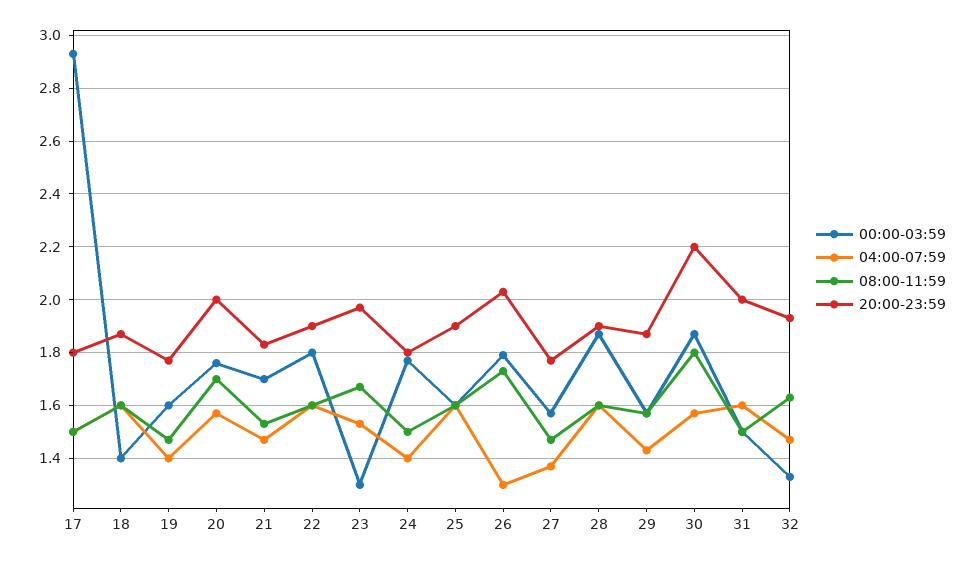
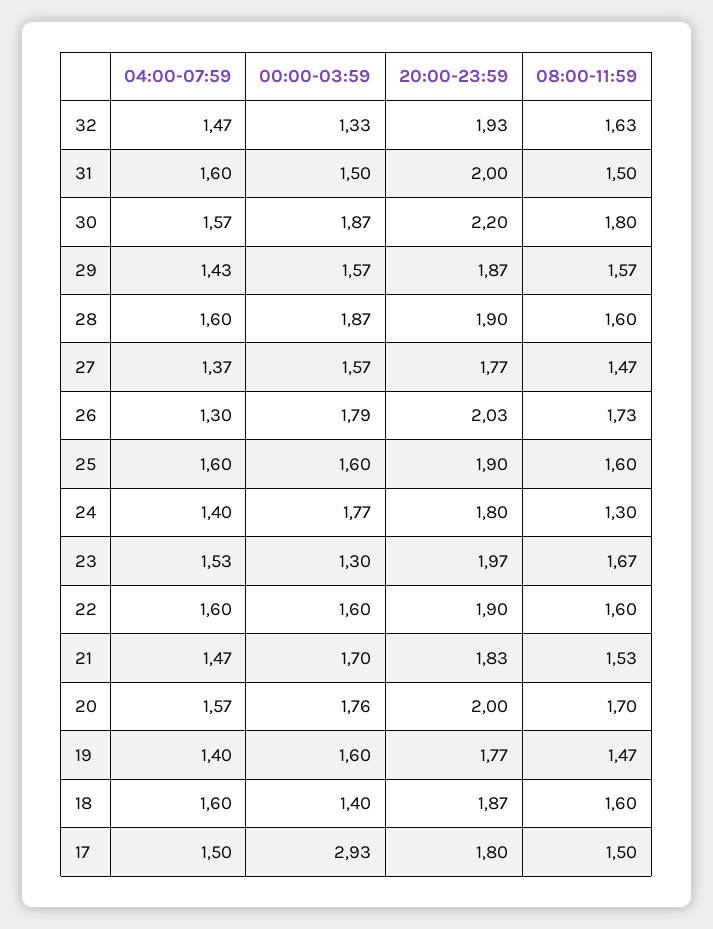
  {
    "00:00-03:59": {
      "17": 2.93,
      "18": 1.4,
      "19": 1.6,
      "20": 1.76,
      "21": 1.7,
-     "22": 1.8,
+     "22": 1.6,
      "23": 1.3,
      "24": 1.77,
      "25": 1.6,
      "26": 1.79,
      "27": 1.57,
      "28": 1.87,
      "29": 1.57,
      "30": 1.87,
      "31": 1.5,
      "32": 1.33
    },
    "04:00-07:59": {
      "17": 1.5,
      "18": 1.6,
      "19": 1.4,
      "20": 1.57,
      "21": 1.47,
      "22": 1.6,
      "23": 1.53,
      "24": 1.4,
      "25": 1.6,
      "26": 1.3,
      "27": 1.37,
      "28": 1.6,
      "29": 1.43,
      "30": 1.57,
      "31": 1.6,
      "32": 1.47
    },
    "08:00-11:59": {
      "17": 1.5,
      "18": 1.6,
      "19": 1.47,
      "20": 1.7,
      "21": 1.53,
      "22": 1.6,
      "23": 1.67,
-     "24": 1.5,
+     "24": 1.3,
      "25": 1.6,
      "26": 1.73,
      "27": 1.47,
      "28": 1.6,
      "29": 1.57,
      "30": 1.8,
      "31": 1.5,
      "32": 1.63
    },
    "20:00-23:59": {
      "17": 1.8,
      "18": 1.87,
      "19": 1.77,
      "20": 2,
      "21": 1.83,
      "22": 1.9,
      "23": 1.97,
      "24": 1.8,
      "25": 1.9,
      "26": 2.03,
      "27": 1.77,
      "28": 1.9,
      "29": 1.87,
      "30": 2.2,
      "31": 2,
      "32": 1.93
    }
  }

